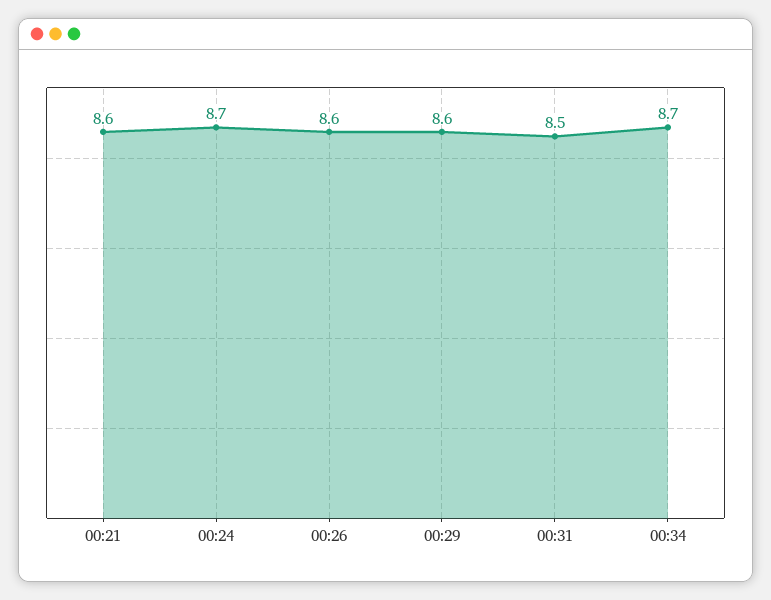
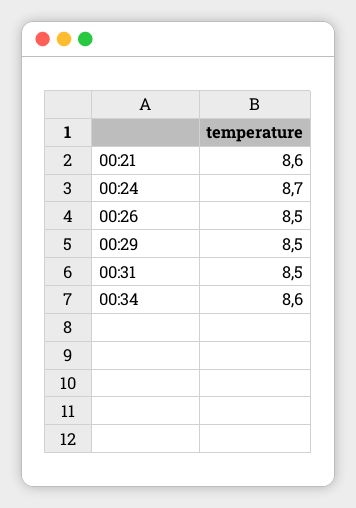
  {
    "00:21": 8.6,
    "00:24": 8.7,
-   "00:26": 8.6,
+   "00:26": 8.5,
-   "00:29": 8.6,
+   "00:29": 8.5,
    "00:31": 8.5,
-   "00:34": 8.7
+   "00:34": 8.6
  }

